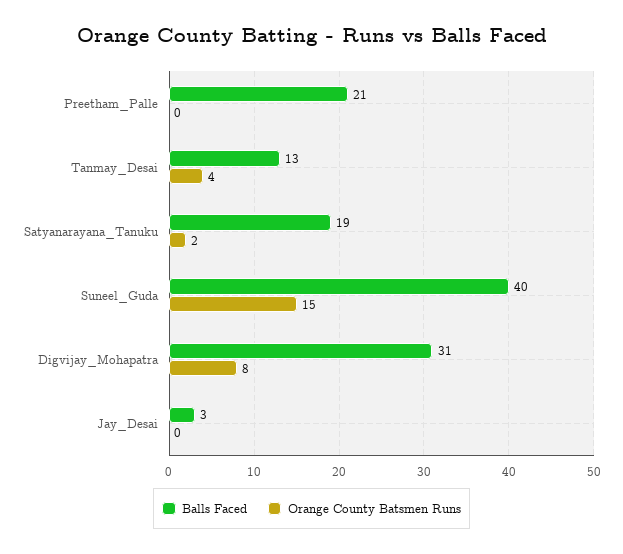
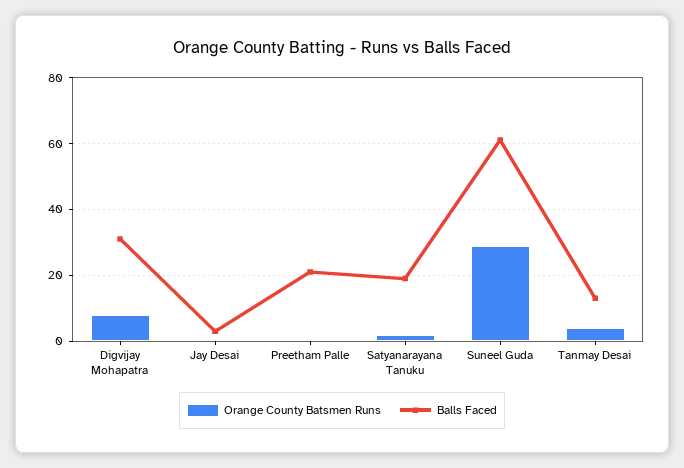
  {
    "Balls Faced": {
      "Preetham_Palle": 21,
      "Tanmay_Desai": 13,
      "Satyanarayana_Tanuku": 19,
-     "Suneel_Guda": 40,
+     "Suneel_Guda": 60,
      "Digvijay_Mohapatra": 31,
      "Jay_Desai": 3
    },
    "Orange County Batsmen Runs": {
      "Preetham_Palle": 0,
      "Tanmay_Desai": 4,
      "Satyanarayana_Tanuku": 2,
-     "Suneel_Guda": 15,
+     "Suneel_Guda": 30,
      "Digvijay_Mohapatra": 8,
      "Jay_Desai": 0
    }
  }

